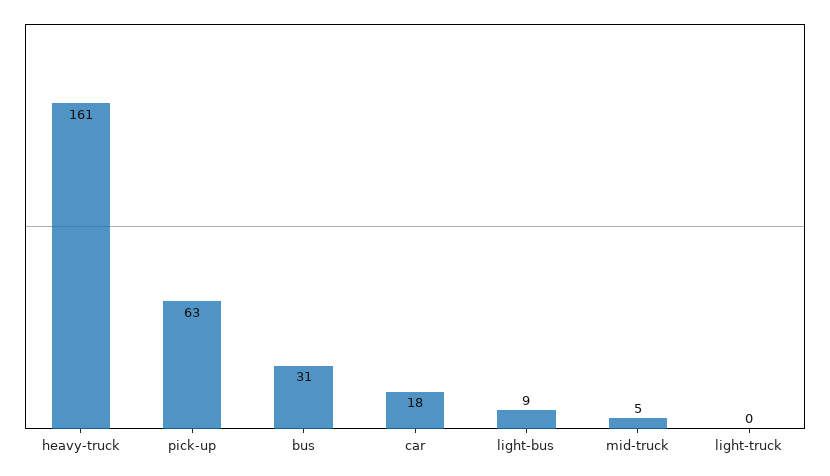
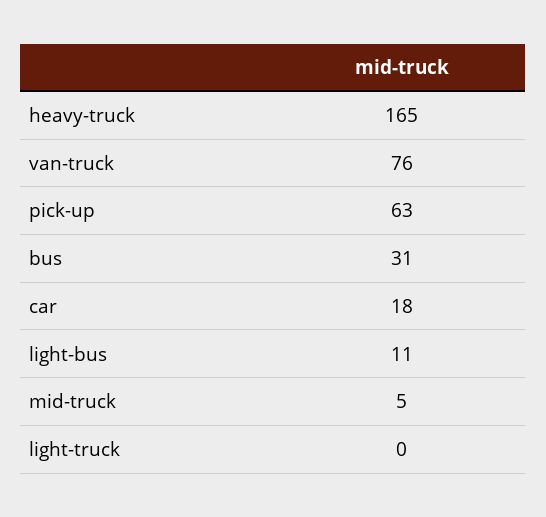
  {
-   "heavy-truck": 161,
+   "heavy-truck": 165,
    "pick-up": 63,
    "bus": 31,
    "car": 18,
-   "light-bus": 9,
+   "light-bus": 11,
    "mid-truck": 5,
-   "light-truck": 0
+   "light-truck": 0,
+   "van-truck": 76
  }

